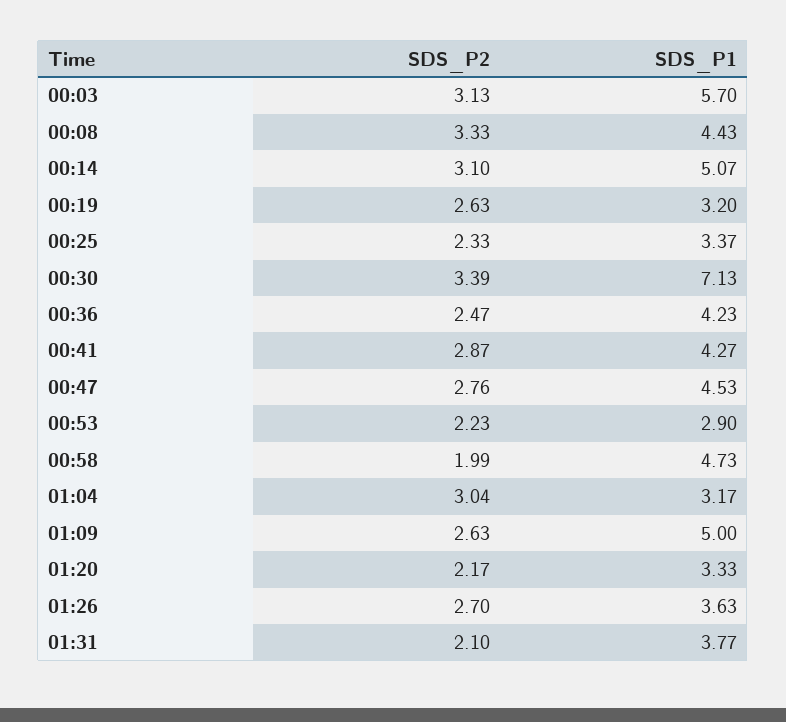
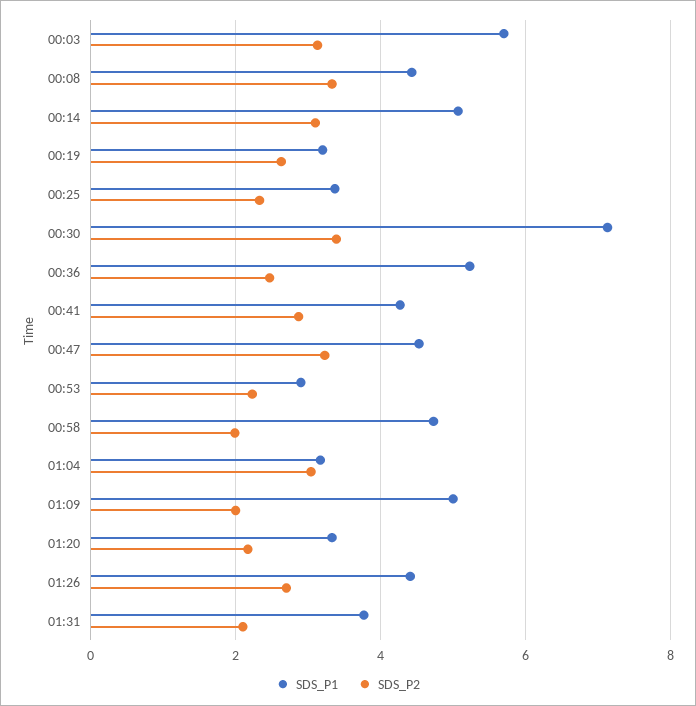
  {
    "SDS_P2": {
      "00:03": 3.13,
      "00:08": 3.33,
      "00:14": 3.1,
      "00:19": 2.63,
      "00:25": 2.33,
      "00:30": 3.39,
      "00:36": 2.47,
      "00:41": 2.87,
-     "00:47": 2.76,
+     "00:47": 3.2,
      "00:53": 2.23,
      "00:58": 1.99,
      "01:04": 3.04,
-     "01:09": 2.63,
+     "01:09": 2,
      "01:20": 2.17,
      "01:26": 2.7,
      "01:31": 2.1
    },
    "SDS_P1": {
      "00:03": 5.7,
      "00:08": 4.43,
      "00:14": 5.07,
      "00:19": 3.2,
      "00:25": 3.37,
      "00:30": 7.13,
-     "00:36": 4.23,
+     "00:36": 5.2,
      "00:41": 4.27,
      "00:47": 4.53,
      "00:53": 2.9,
      "00:58": 4.73,
      "01:04": 3.17,
      "01:09": 5,
      "01:20": 3.33,
-     "01:26": 3.63,
+     "01:26": 4.4,
      "01:31": 3.77
    }
  }

